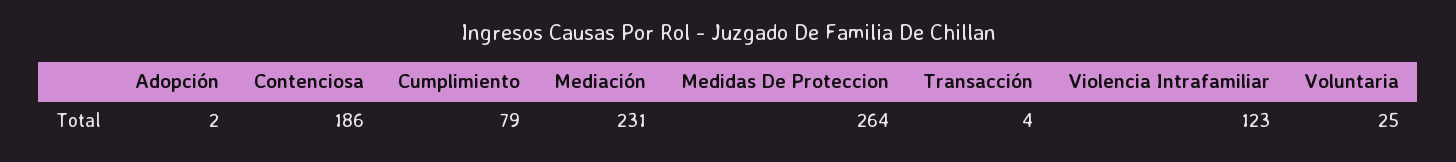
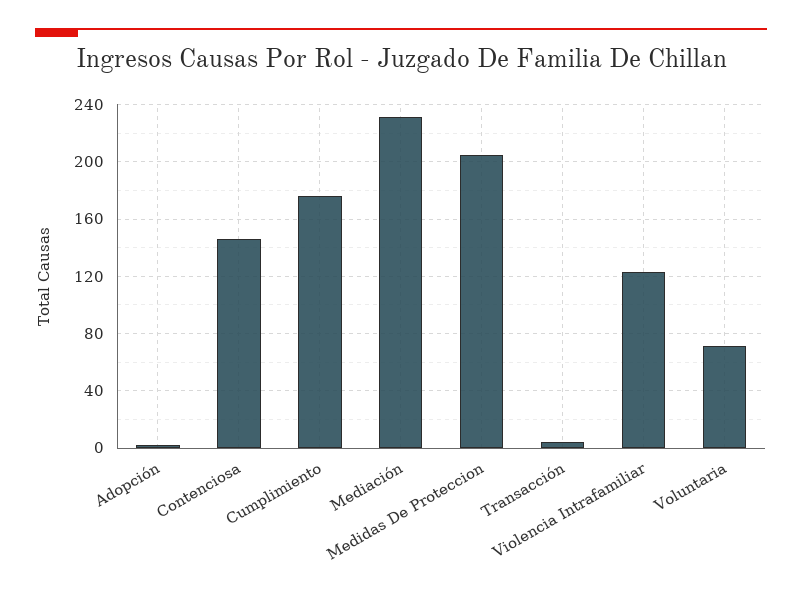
  {
    "Adopción": 2,
-   "Contenciosa": 186,
+   "Contenciosa": 145,
-   "Cumplimiento": 79,
+   "Cumplimiento": 175,
    "Mediación": 231,
-   "Medidas De Proteccion": 264,
+   "Medidas De Proteccion": 205,
    "Transacción": 4,
    "Violencia Intrafamiliar": 123,
-   "Voluntaria": 25
+   "Voluntaria": 70
  }

